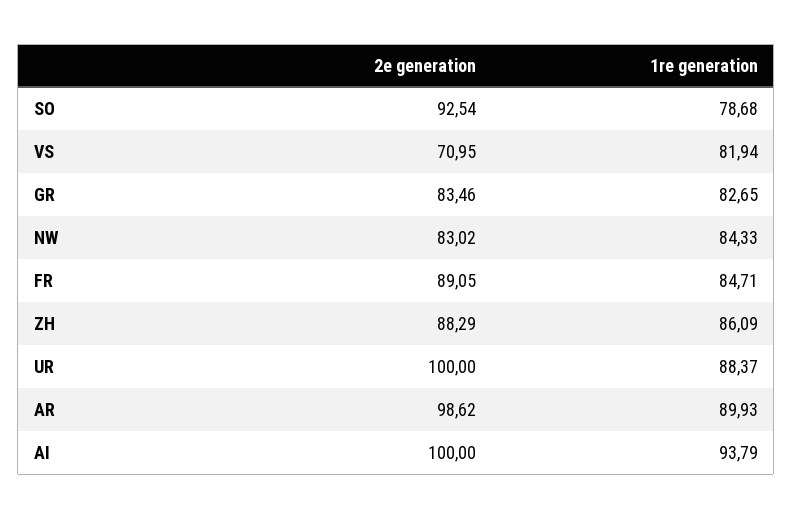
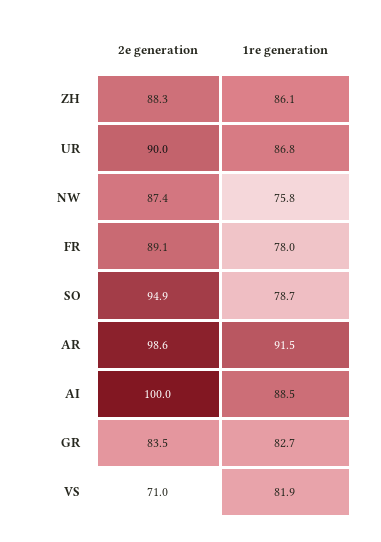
  {
    "2e generation": {
-     "SO": 92.54,
+     "SO": 94.9,
      "VS": 70.95,
      "GR": 83.46,
-     "NW": 83.02,
+     "NW": 87.4,
      "FR": 89.05,
      "ZH": 88.29,
-     "UR": 100,
+     "UR": 90,
      "AR": 98.62,
      "AI": 100
    },
    "1re generation": {
      "SO": 78.68,
      "VS": 81.94,
      "GR": 82.65,
-     "NW": 84.33,
+     "NW": 75.8,
-     "FR": 84.71,
+     "FR": 78,
      "ZH": 86.09,
-     "UR": 88.37,
+     "UR": 86.8,
-     "AR": 89.93,
+     "AR": 91.5,
-     "AI": 93.79
+     "AI": 88.5
    }
  }

